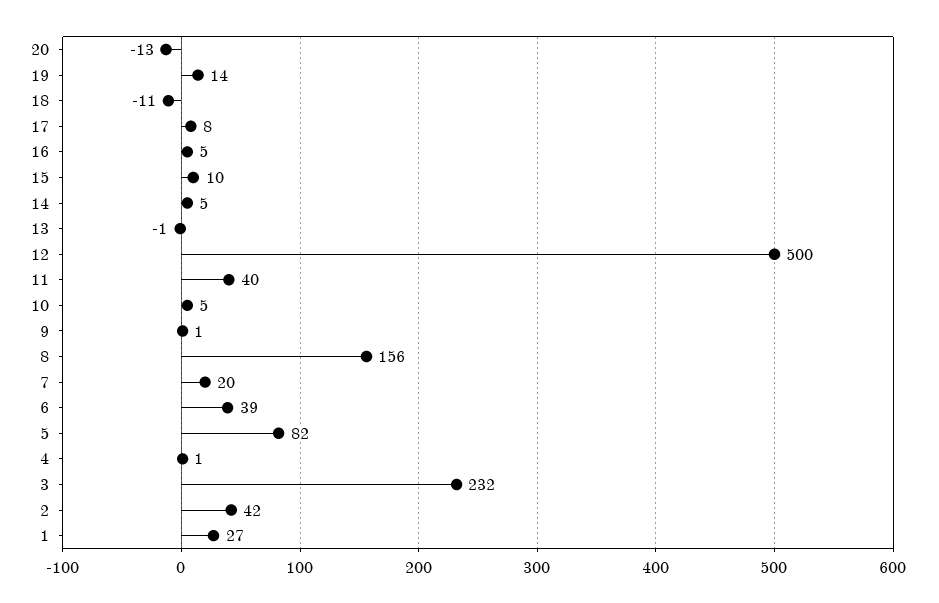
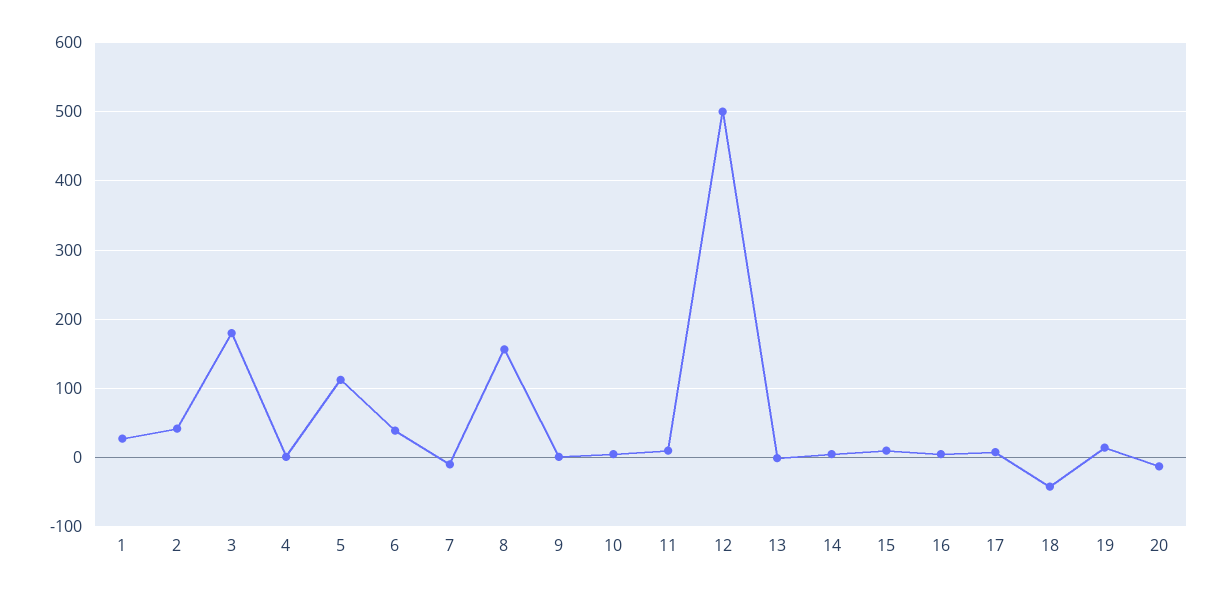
  {
    "20": -13,
    "19": 14,
-   "18": -11,
+   "18": -40,
    "17": 8,
    "16": 5,
    "15": 10,
    "14": 5,
    "13": -1,
    "12": 500,
-   "11": 40,
+   "11": 10,
    "10": 5,
    "9": 1,
    "8": 156,
-   "7": 20,
+   "7": -10,
    "6": 39,
-   "5": 82,
+   "5": 110,
    "4": 1,
-   "3": 232,
+   "3": 180,
    "2": 42,
    "1": 27
  }

